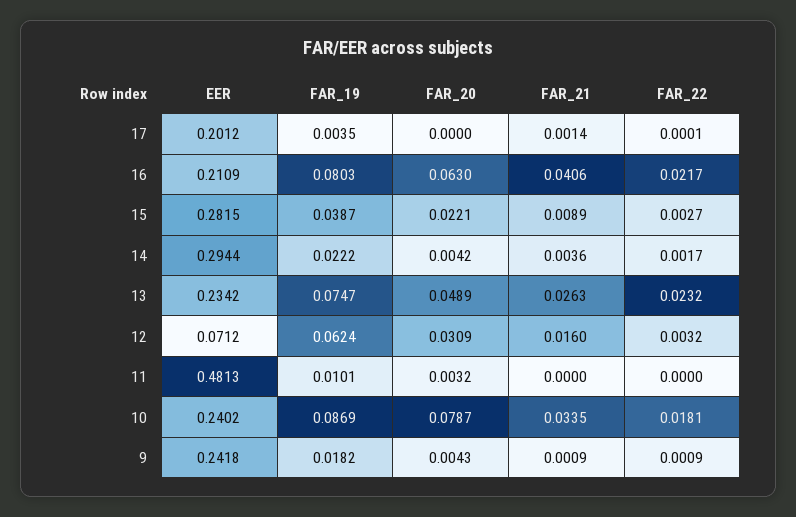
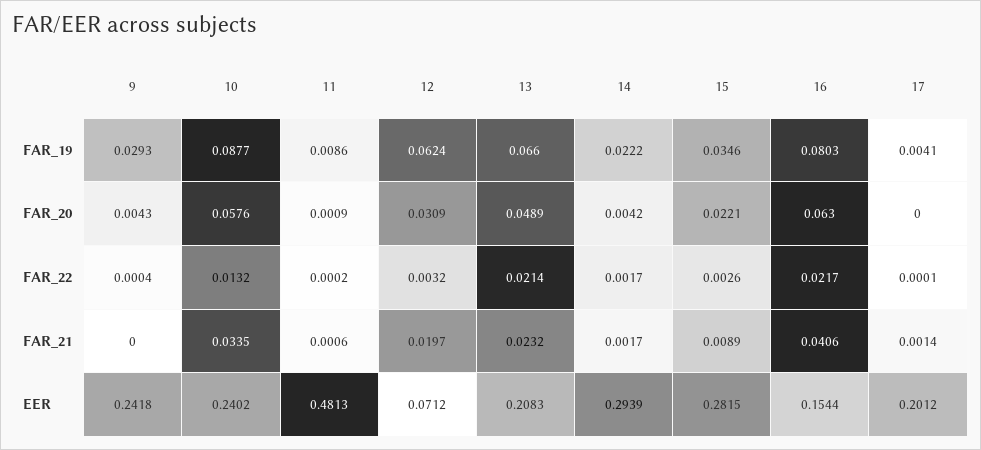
  {
    "EER": {
      "17": 0.2012,
-     "16": 0.2109,
+     "16": 0.1544,
      "15": 0.2815,
-     "14": 0.2944,
+     "14": 0.2939,
-     "13": 0.2342,
+     "13": 0.2083,
      "12": 0.0712,
      "11": 0.4813,
      "10": 0.2402,
      "9": 0.2418
    },
    "FAR_19": {
-     "17": 0.0035,
+     "17": 0.0041,
      "16": 0.0803,
-     "15": 0.0387,
+     "15": 0.0346,
      "14": 0.0222,
-     "13": 0.0747,
+     "13": 0.066,
      "12": 0.0624,
-     "11": 0.0101,
+     "11": 0.0086,
-     "10": 0.0869,
+     "10": 0.0877,
-     "9": 0.0182
+     "9": 0.0293
    },
    "FAR_20": {
      "17": 0,
      "16": 0.063,
      "15": 0.0221,
      "14": 0.0042,
      "13": 0.0489,
      "12": 0.0309,
-     "11": 0.0032,
+     "11": 0.0009,
-     "10": 0.0787,
+     "10": 0.0576,
      "9": 0.0043
    },
    "FAR_21": {
      "17": 0.0014,
      "16": 0.0406,
      "15": 0.0089,
-     "14": 0.0036,
+     "14": 0.0017,
-     "13": 0.0263,
+     "13": 0.0232,
-     "12": 0.016,
+     "12": 0.0197,
-     "11": 0,
+     "11": 0.0006,
      "10": 0.0335,
-     "9": 0.0009
+     "9": 0
    },
    "FAR_22": {
      "17": 0.0001,
      "16": 0.0217,
-     "15": 0.0027,
+     "15": 0.0026,
      "14": 0.0017,
-     "13": 0.0232,
+     "13": 0.0214,
      "12": 0.0032,
-     "11": 0,
+     "11": 0.0002,
-     "10": 0.0181,
+     "10": 0.0132,
-     "9": 0.0009
+     "9": 0.0004
    }
  }

